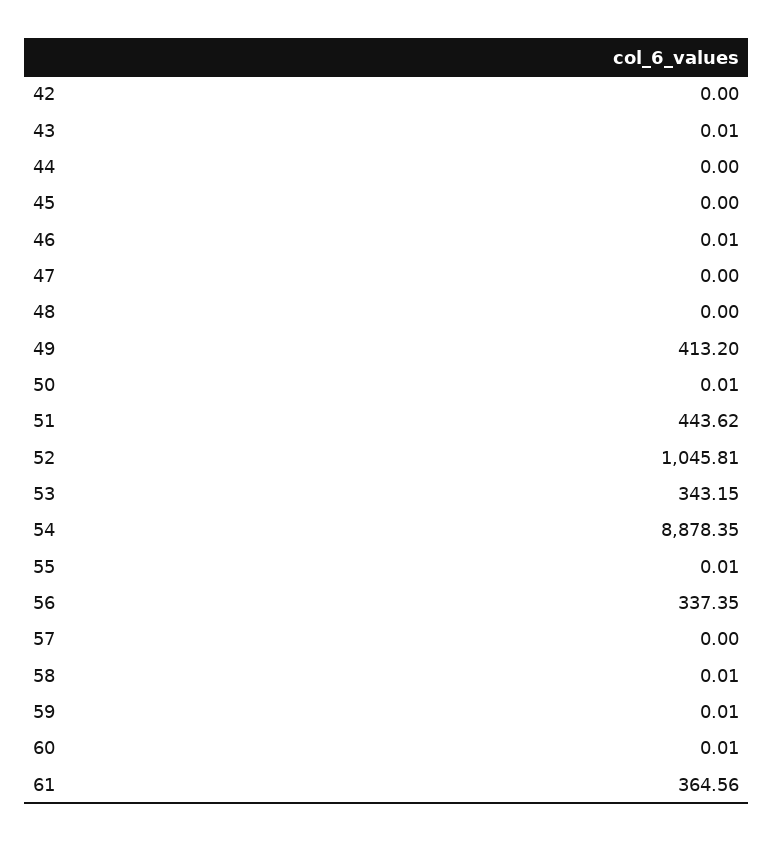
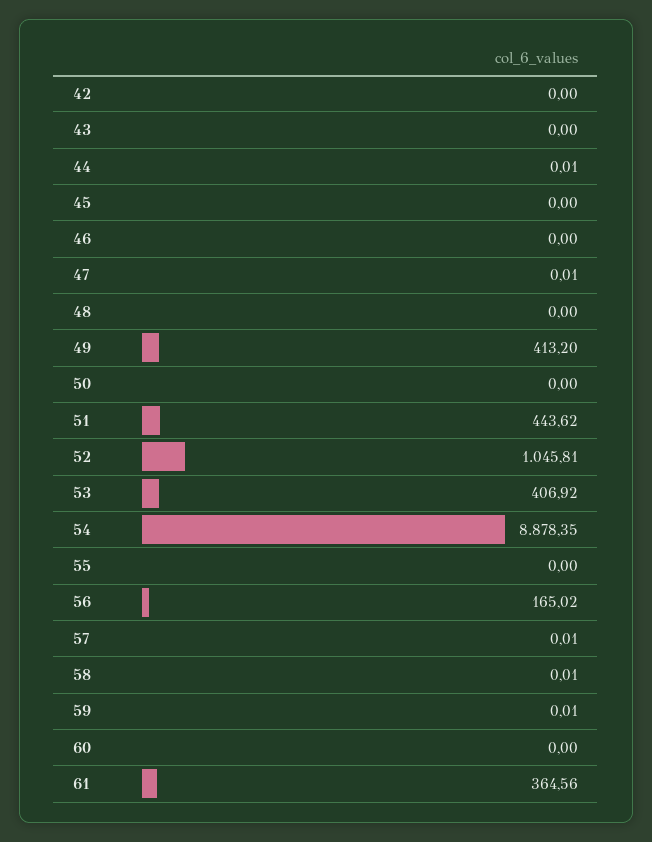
  {
    "42": 0,
-   "43": 0.01,
+   "43": 0,
-   "44": 0,
+   "44": 0.01,
    "45": 0,
-   "46": 0.01,
+   "46": 0,
-   "47": 0,
+   "47": 0.01,
    "48": 0,
    "49": 413.2,
-   "50": 0.01,
+   "50": 0,
    "51": 443.62,
    "52": 1045.81,
-   "53": 343.15,
+   "53": 406.92,
    "54": 8878.35,
-   "55": 0.01,
+   "55": 0,
-   "56": 337.35,
+   "56": 165.02,
-   "57": 0,
+   "57": 0.01,
    "58": 0.01,
    "59": 0.01,
-   "60": 0.01,
+   "60": 0,
    "61": 364.56
  }

